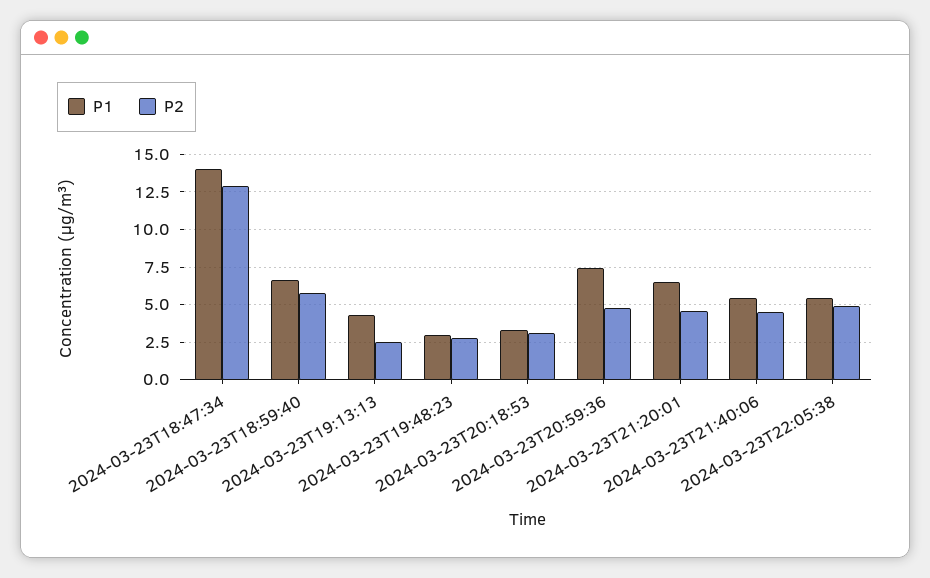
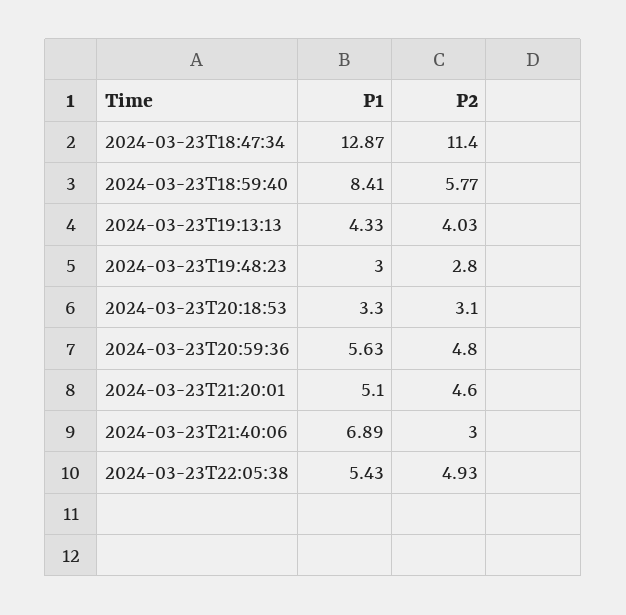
  {
    "P1": {
-     "2024-03-23T18:47:34": 14,
+     "2024-03-23T18:47:34": 12.87,
-     "2024-03-23T18:59:40": 6.5,
+     "2024-03-23T18:59:40": 8.41,
      "2024-03-23T19:13:13": 4.33,
      "2024-03-23T19:48:23": 3,
      "2024-03-23T20:18:53": 3.3,
-     "2024-03-23T20:59:36": 7.5,
+     "2024-03-23T20:59:36": 5.63,
-     "2024-03-23T21:20:01": 6.5,
+     "2024-03-23T21:20:01": 5.1,
-     "2024-03-23T21:40:06": 5.5,
+     "2024-03-23T21:40:06": 6.89,
      "2024-03-23T22:05:38": 5.43
    },
    "P2": {
-     "2024-03-23T18:47:34": 13,
+     "2024-03-23T18:47:34": 11.4,
      "2024-03-23T18:59:40": 5.77,
-     "2024-03-23T19:13:13": 2.5,
+     "2024-03-23T19:13:13": 4.03,
      "2024-03-23T19:48:23": 2.8,
      "2024-03-23T20:18:53": 3.1,
      "2024-03-23T20:59:36": 4.8,
      "2024-03-23T21:20:01": 4.6,
-     "2024-03-23T21:40:06": 4.5,
+     "2024-03-23T21:40:06": 3,
      "2024-03-23T22:05:38": 4.93
    }
  }

